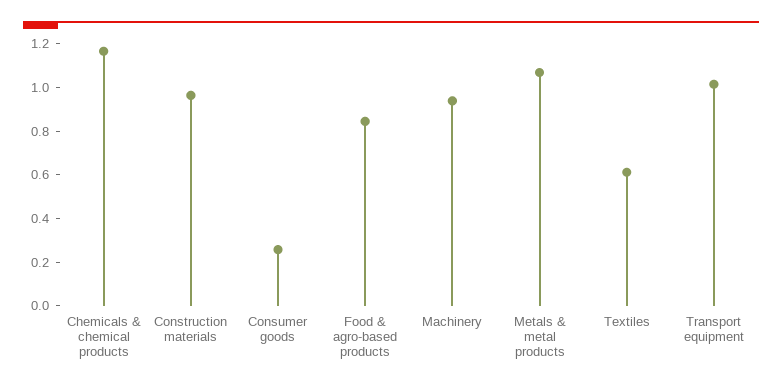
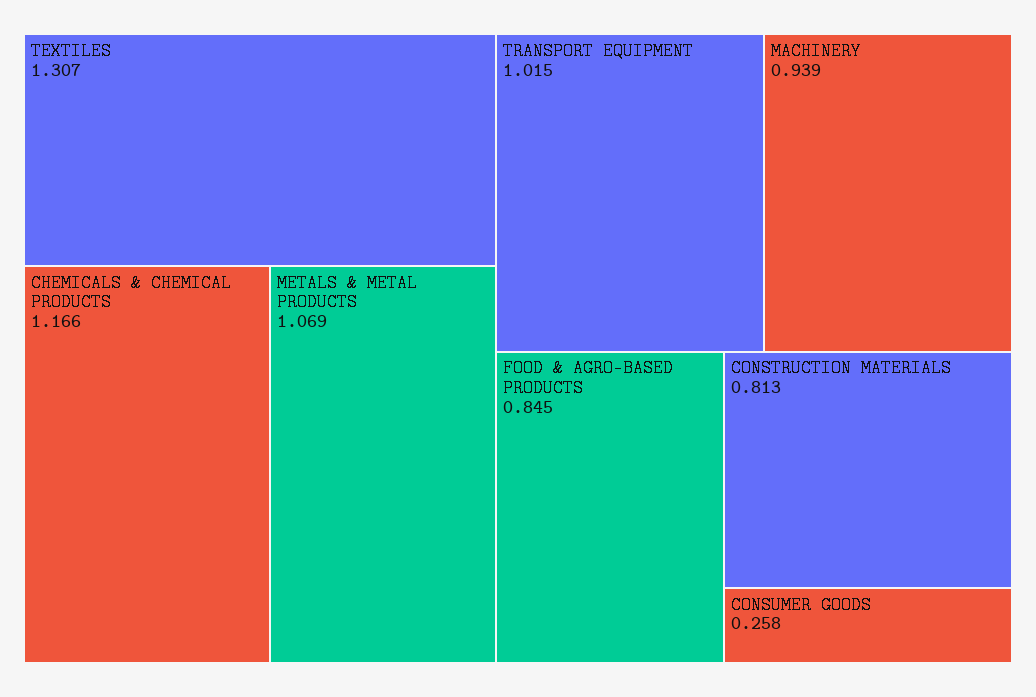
  {
    "Chemicals & chemical products": 1.166,
-   "Construction materials": 0.95,
+   "Construction materials": 0.813,
    "Consumer goods": 0.258,
    "Food & agro-based products": 0.845,
    "Machinery": 0.939,
    "Metals & metal products": 1.069,
-   "Textiles": 0.6,
+   "Textiles": 1.307,
    "Transport equipment": 1.015
  }

